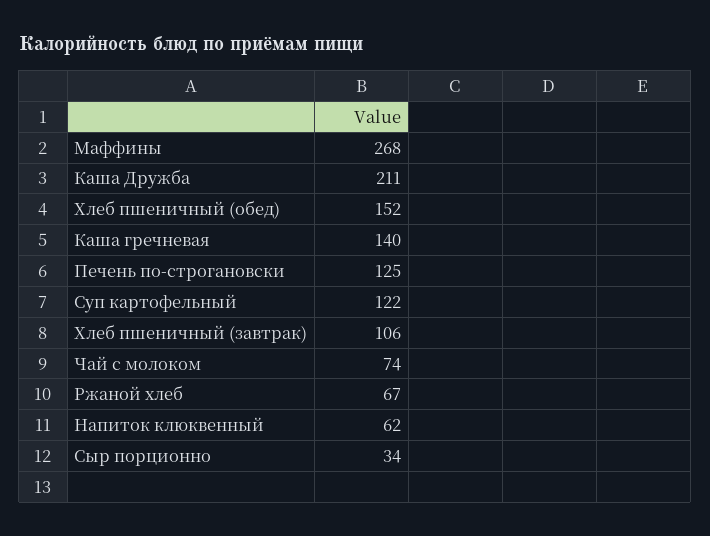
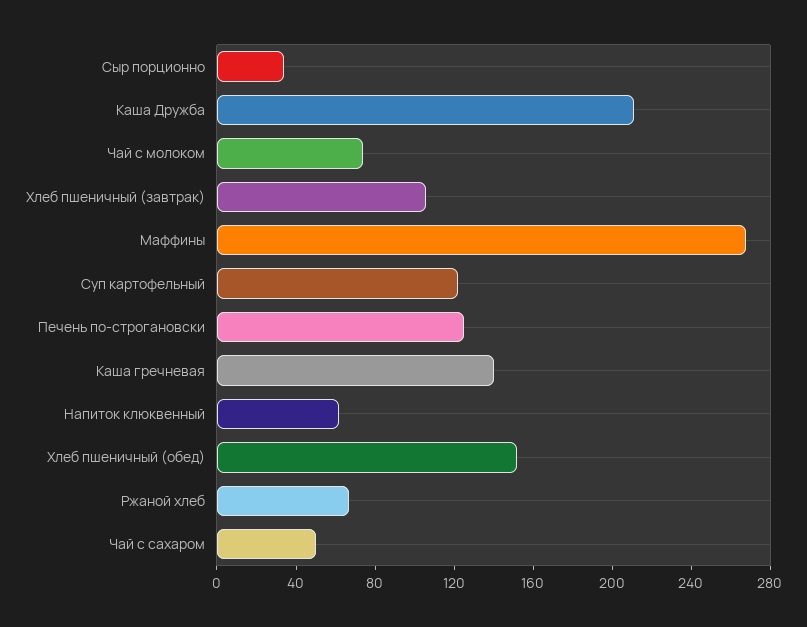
  {
    "Маффины": 268,
    "Каша Дружба": 211,
    "Хлеб пшеничный (обед)": 152,
    "Каша гречневая": 140,
    "Печень по-строгановски": 125,
    "Суп картофельный": 122,
    "Хлеб пшеничный (завтрак)": 106,
    "Чай с молоком": 74,
    "Ржаной хлеб": 67,
    "Напиток клюквенный": 62,
-   "Сыр порционно": 34
+   "Сыр порционно": 34,
+   "Чай с сахаром": 50
  }

